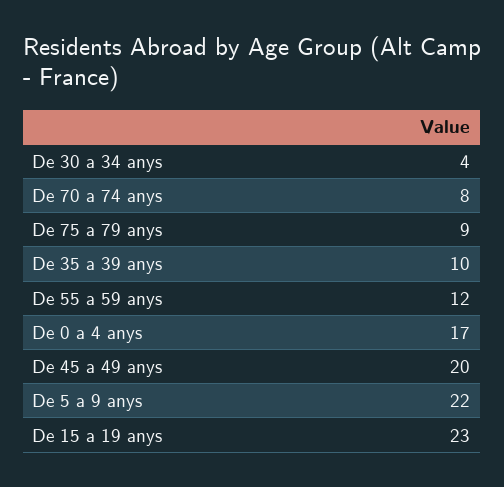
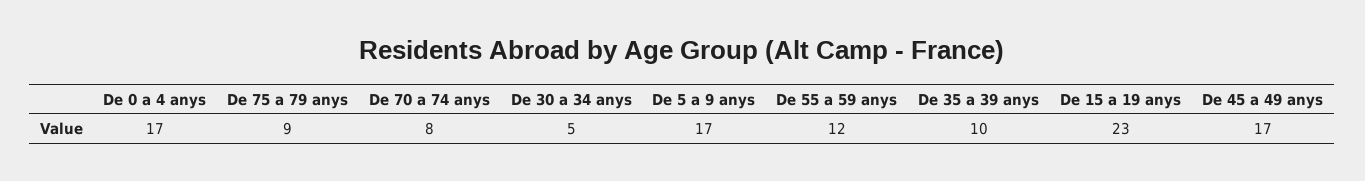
  {
-   "De 30 a 34 anys": 4,
+   "De 30 a 34 anys": 5,
    "De 70 a 74 anys": 8,
    "De 75 a 79 anys": 9,
    "De 35 a 39 anys": 10,
    "De 55 a 59 anys": 12,
    "De 0 a 4 anys": 17,
-   "De 45 a 49 anys": 20,
+   "De 45 a 49 anys": 17,
-   "De 5 a 9 anys": 22,
+   "De 5 a 9 anys": 17,
    "De 15 a 19 anys": 23
  }

